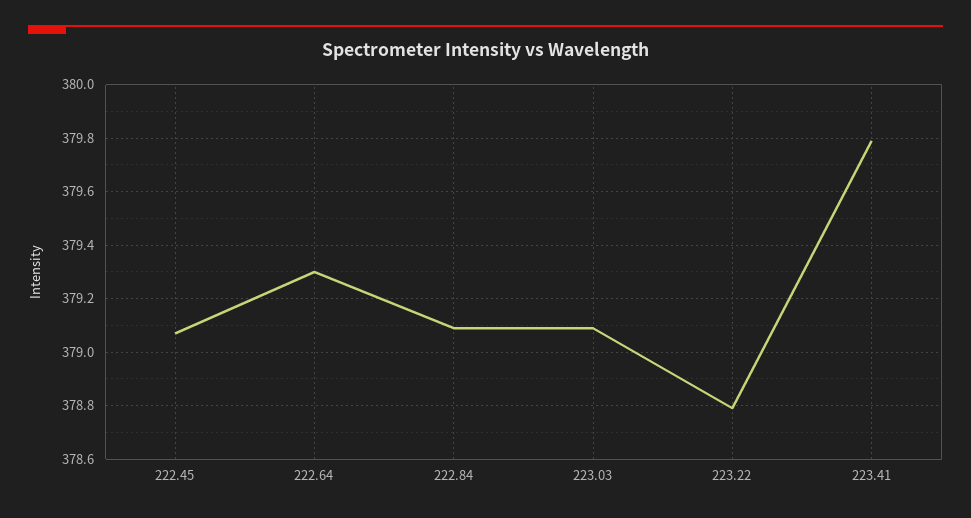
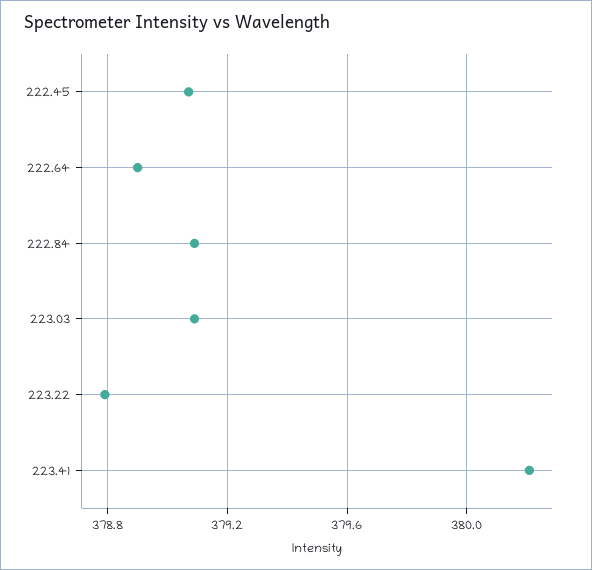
  {
    "222.45": 379.05,
-   "222.64": 379.3,
+   "222.64": 378.9,
    "222.84": 379.1,
    "223.03": 379.1,
    "223.22": 378.8,
-   "223.41": 379.8
+   "223.41": 380.2
  }

